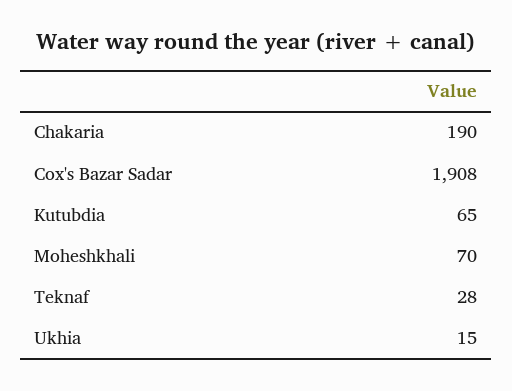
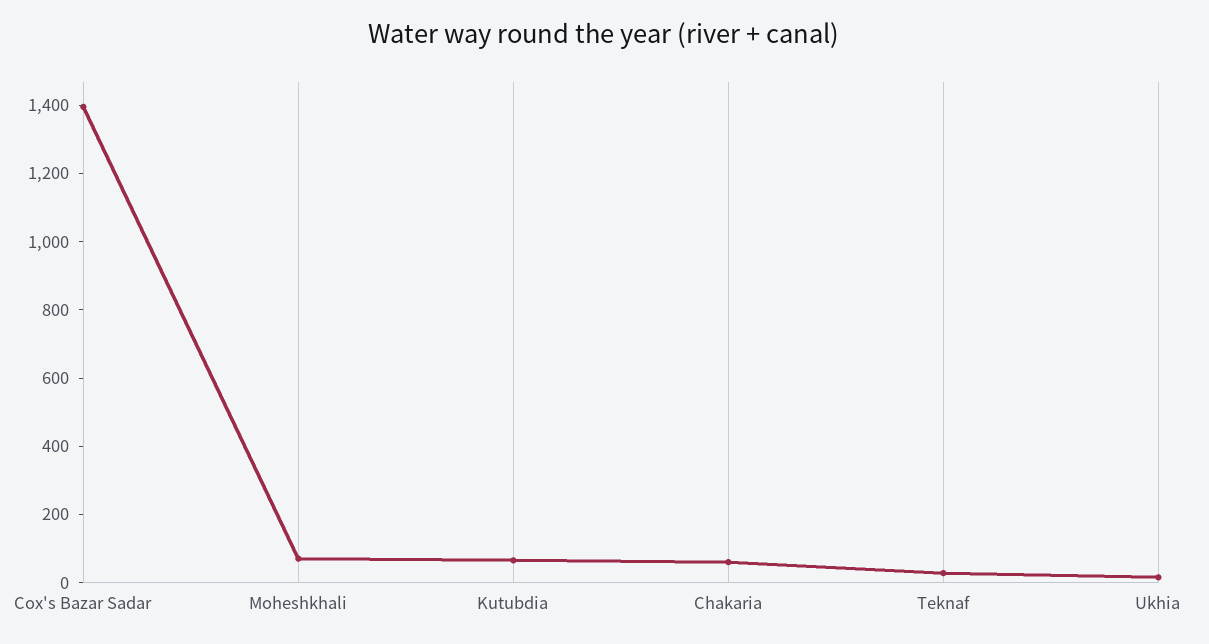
  {
-   "Chakaria": 190,
+   "Chakaria": 50,
-   "Cox's Bazar Sadar": 1908,
+   "Cox's Bazar Sadar": 1400,
    "Kutubdia": 65,
    "Moheshkhali": 70,
    "Teknaf": 28,
    "Ukhia": 15
  }

